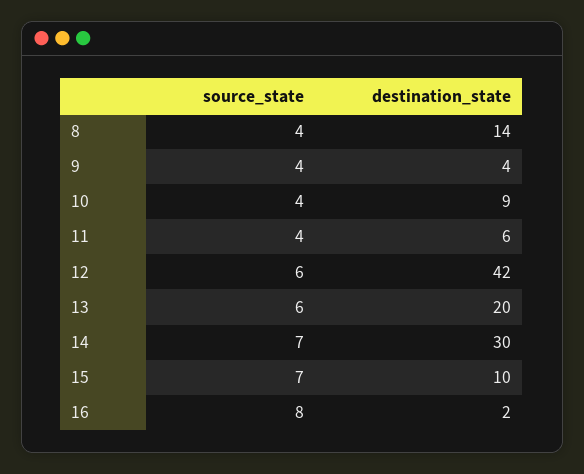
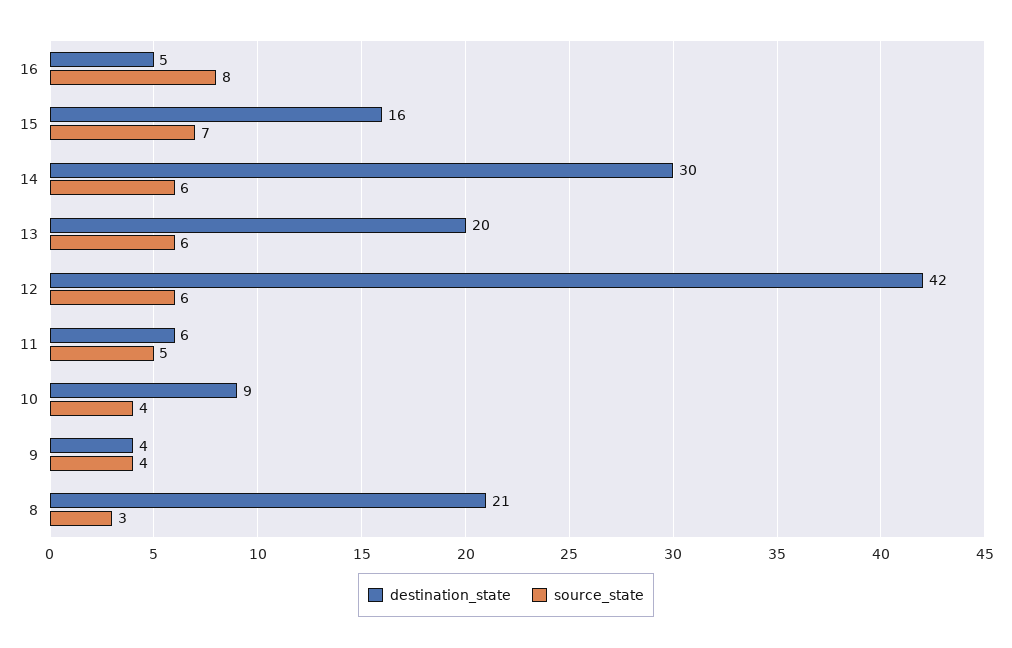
  {
    "source_state": {
-     "8": 4,
+     "8": 3,
      "9": 4,
      "10": 4,
-     "11": 4,
+     "11": 5,
      "12": 6,
      "13": 6,
-     "14": 7,
+     "14": 6,
      "15": 7,
      "16": 8
    },
    "destination_state": {
-     "8": 14,
+     "8": 21,
      "9": 4,
      "10": 9,
      "11": 6,
      "12": 42,
      "13": 20,
      "14": 30,
-     "15": 10,
+     "15": 16,
-     "16": 2
+     "16": 5
    }
  }

